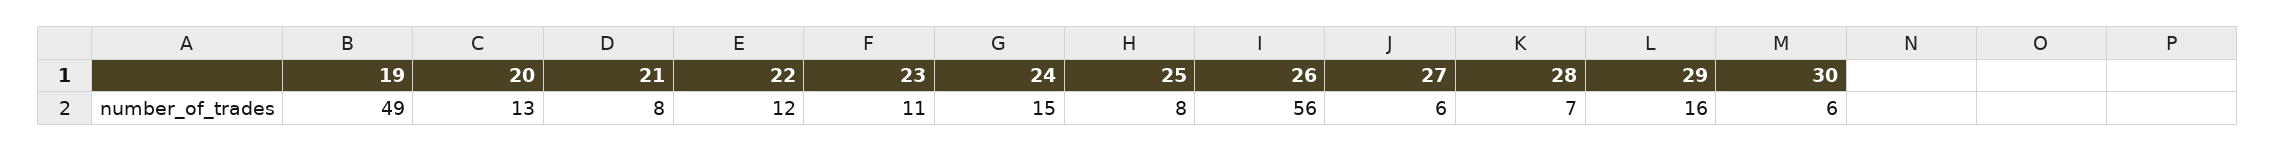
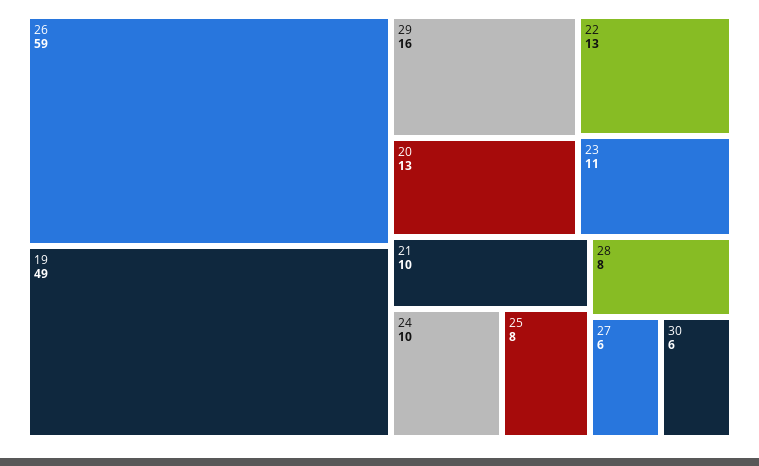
  {
    "19": 49,
    "20": 13,
-   "21": 8,
+   "21": 10,
-   "22": 12,
+   "22": 13,
    "23": 11,
-   "24": 15,
+   "24": 10,
    "25": 8,
-   "26": 56,
+   "26": 59,
    "27": 6,
-   "28": 7,
+   "28": 8,
    "29": 16,
    "30": 6
  }

